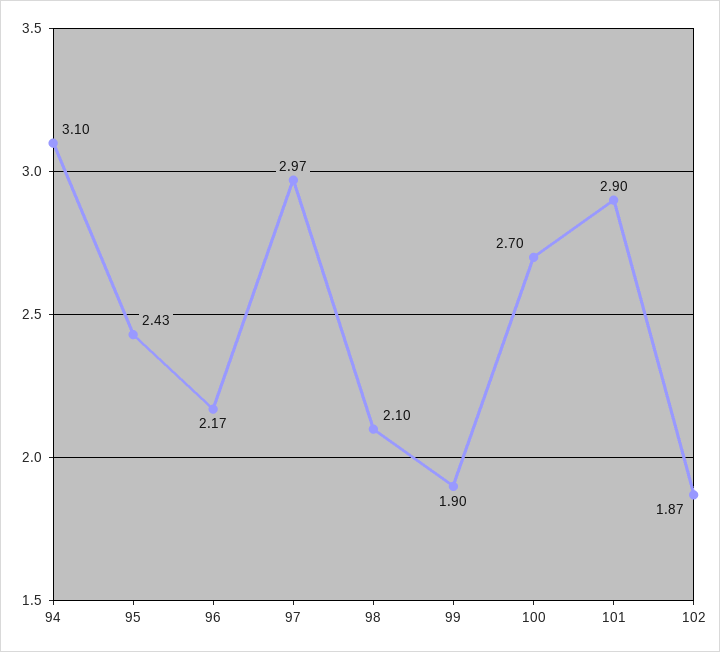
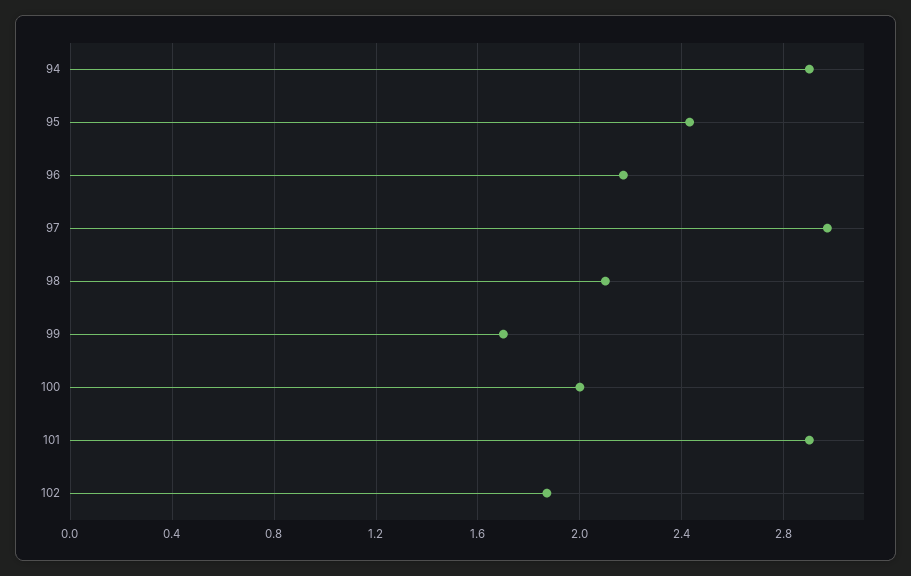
  {
-   "94": 3.1,
+   "94": 2.9,
    "95": 2.43,
    "96": 2.17,
    "97": 2.97,
    "98": 2.1,
-   "99": 1.9,
+   "99": 1.7,
-   "100": 2.7,
+   "100": 2,
    "101": 2.9,
    "102": 1.87
  }

